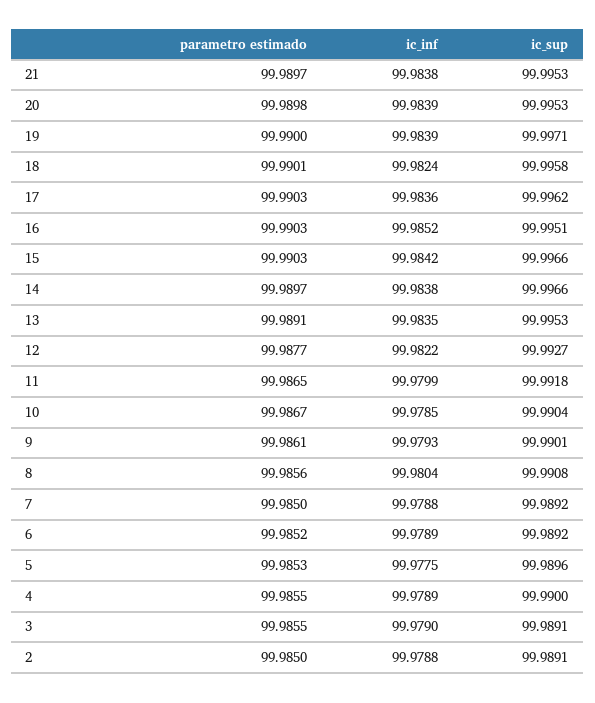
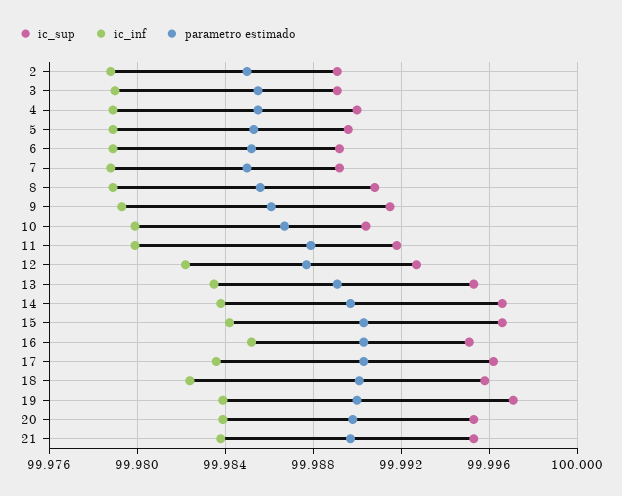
  {
    "parametro estimado": {
      "21": 99.9897,
      "20": 99.9898,
      "19": 99.99,
      "18": 99.9901,
      "17": 99.9903,
      "16": 99.9903,
      "15": 99.9903,
      "14": 99.9897,
      "13": 99.9891,
      "12": 99.9877,
-     "11": 99.9865,
+     "11": 99.988,
      "10": 99.9867,
      "9": 99.9861,
      "8": 99.9856,
      "7": 99.985,
      "6": 99.9852,
      "5": 99.9853,
      "4": 99.9855,
      "3": 99.9855,
      "2": 99.985
    },
    "ic_inf": {
      "21": 99.9838,
      "20": 99.9839,
      "19": 99.9839,
      "18": 99.9824,
      "17": 99.9836,
      "16": 99.9852,
      "15": 99.9842,
      "14": 99.9838,
      "13": 99.9835,
      "12": 99.9822,
      "11": 99.9799,
-     "10": 99.9785,
+     "10": 99.98,
      "9": 99.9793,
-     "8": 99.9804,
+     "8": 99.979,
      "7": 99.9788,
      "6": 99.9789,
-     "5": 99.9775,
+     "5": 99.979,
      "4": 99.9789,
      "3": 99.979,
      "2": 99.9788
    },
    "ic_sup": {
      "21": 99.9953,
      "20": 99.9953,
      "19": 99.9971,
      "18": 99.9958,
      "17": 99.9962,
      "16": 99.9951,
      "15": 99.9966,
      "14": 99.9966,
      "13": 99.9953,
      "12": 99.9927,
      "11": 99.9918,
      "10": 99.9904,
-     "9": 99.9901,
+     "9": 99.9915,
      "8": 99.9908,
      "7": 99.9892,
      "6": 99.9892,
      "5": 99.9896,
      "4": 99.99,
      "3": 99.9891,
      "2": 99.9891
    }
  }

